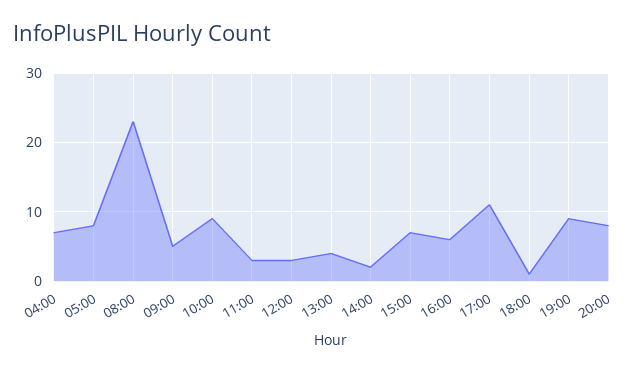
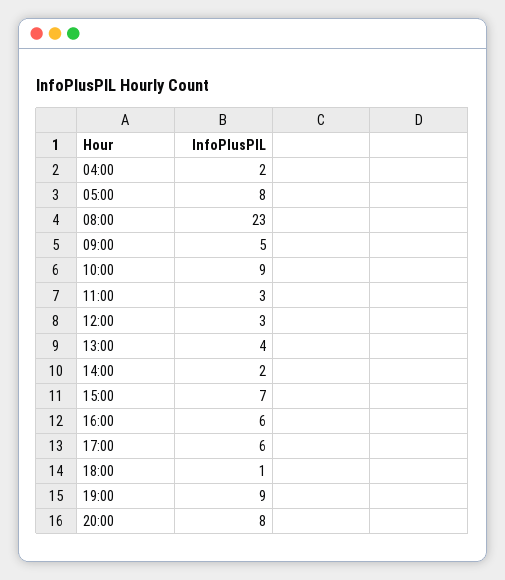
  {
-   "04:00": 7,
+   "04:00": 2,
    "05:00": 8,
    "08:00": 23,
    "09:00": 5,
    "10:00": 9,
    "11:00": 3,
    "12:00": 3,
    "13:00": 4,
    "14:00": 2,
    "15:00": 7,
    "16:00": 6,
-   "17:00": 11,
+   "17:00": 6,
    "18:00": 1,
    "19:00": 9,
    "20:00": 8
  }

